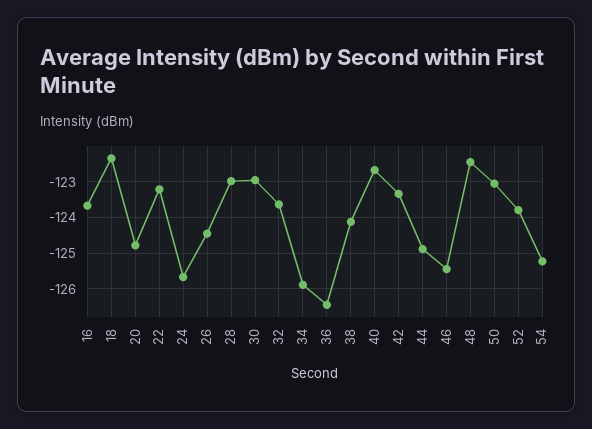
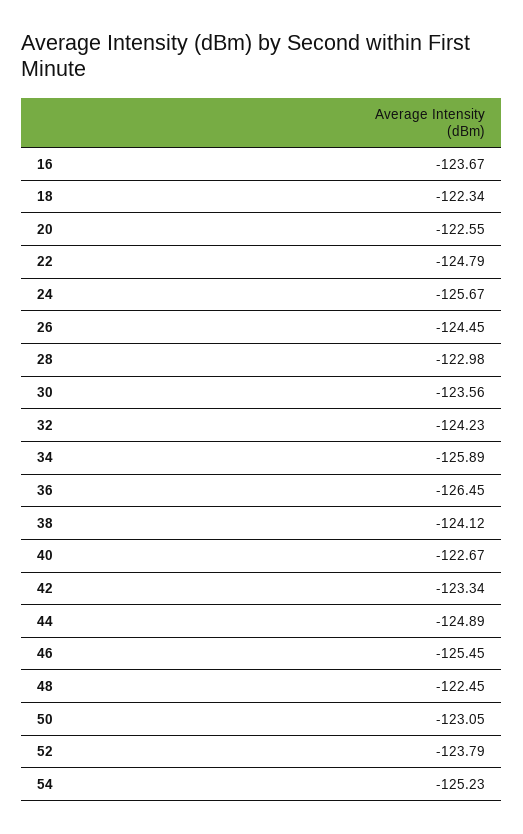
  {
    "16": -123.67,
    "18": -122.34,
-   "20": -124.8,
+   "20": -122.55,
-   "22": -123.2,
+   "22": -124.79,
    "24": -125.67,
    "26": -124.45,
    "28": -122.98,
-   "30": -123,
+   "30": -123.56,
-   "32": -123.6,
+   "32": -124.23,
    "34": -125.89,
    "36": -126.45,
    "38": -124.12,
    "40": -122.67,
    "42": -123.34,
    "44": -124.89,
    "46": -125.45,
    "48": -122.45,
    "50": -123.05,
    "52": -123.79,
    "54": -125.23
  }

